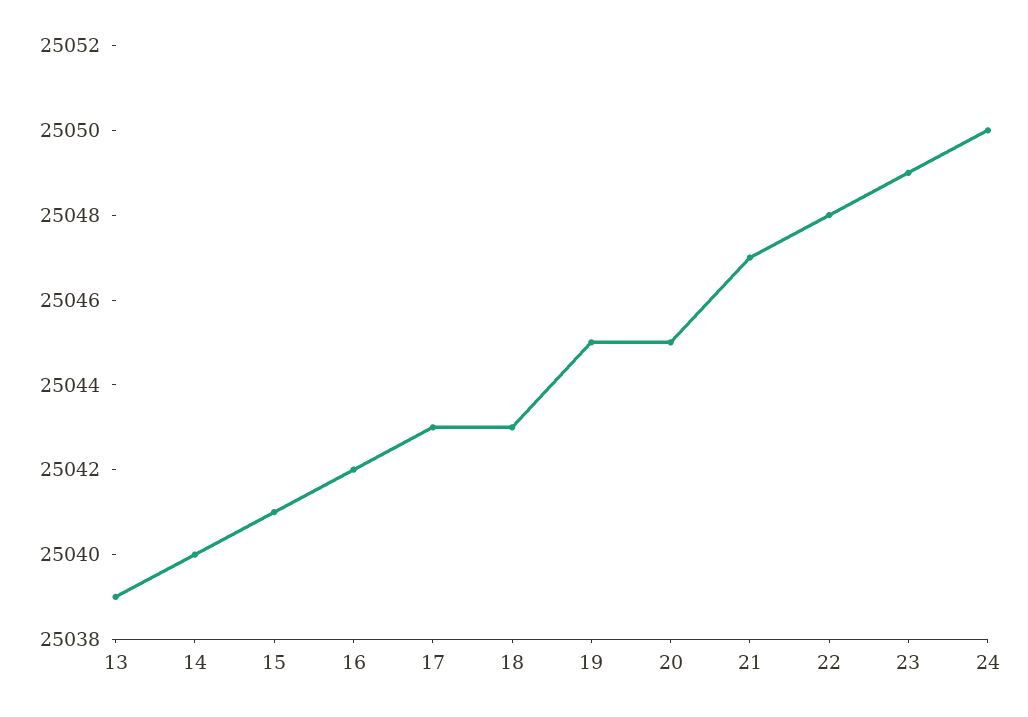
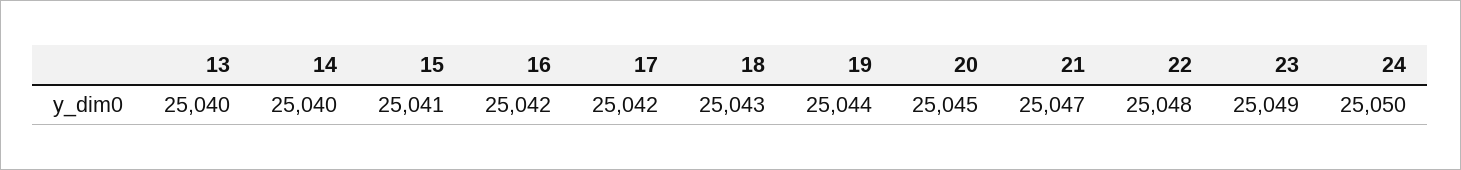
  {
-   "13": 25039,
+   "13": 25040,
    "14": 25040,
    "15": 25041,
    "16": 25042,
-   "17": 25043,
+   "17": 25042,
    "18": 25043,
-   "19": 25045,
+   "19": 25044,
    "20": 25045,
    "21": 25047,
    "22": 25048,
    "23": 25049,
    "24": 25050
  }

